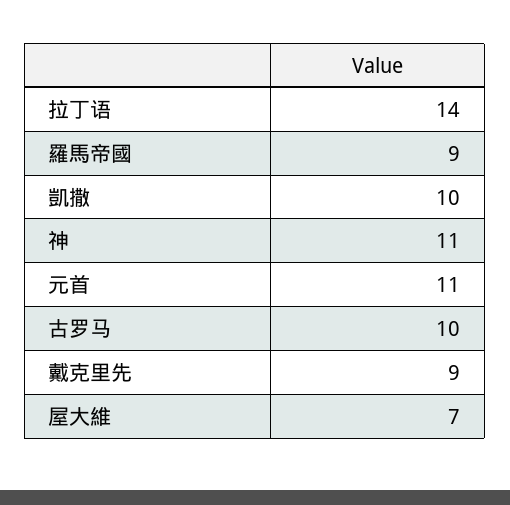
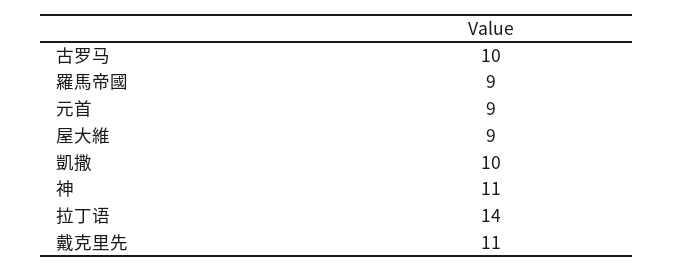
  {
    "拉丁语": 14,
    "羅馬帝國": 9,
    "凱撒": 10,
    "神": 11,
-   "元首": 11,
+   "元首": 9,
    "古罗马": 10,
-   "戴克里先": 9,
+   "戴克里先": 11,
-   "屋大維": 7
+   "屋大維": 9
  }

